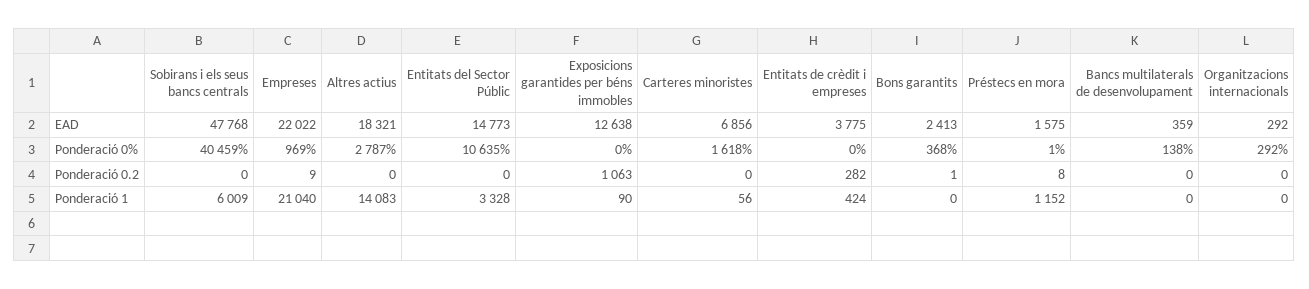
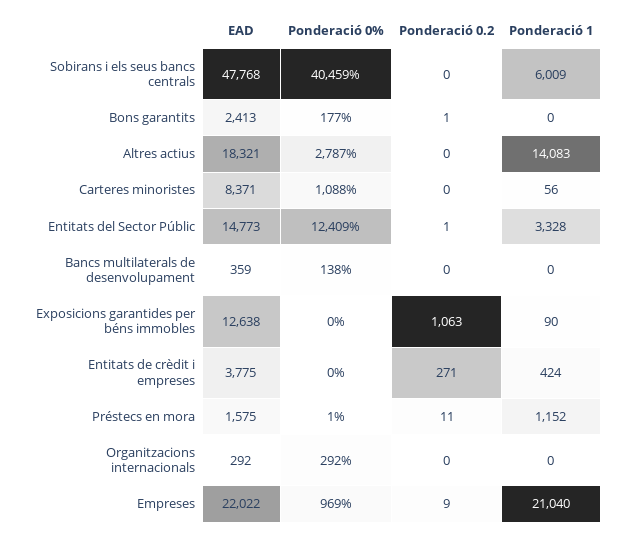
  {
    "Sobirans i els seus bancs centrals": {
      "EAD": 47768,
      "Ponderació 0%": 40459,
      "Ponderació 0.2": 0,
      "Ponderació 1": 6009
    },
    "Empreses": {
      "EAD": 22022,
      "Ponderació 0%": 969,
      "Ponderació 0.2": 9,
      "Ponderació 1": 21040
    },
    "Altres actius": {
      "EAD": 18321,
      "Ponderació 0%": 2787,
      "Ponderació 0.2": 0,
      "Ponderació 1": 14083
    },
    "Entitats del Sector Públic": {
      "EAD": 14773,
-     "Ponderació 0%": 10635,
+     "Ponderació 0%": 12409,
-     "Ponderació 0.2": 0,
+     "Ponderació 0.2": 1,
      "Ponderació 1": 3328
    },
    "Exposicions garantides per béns immobles": {
      "EAD": 12638,
      "Ponderació 0%": 0,
      "Ponderació 0.2": 1063,
      "Ponderació 1": 90
    },
    "Carteres minoristes": {
-     "EAD": 6856,
+     "EAD": 8371,
-     "Ponderació 0%": 1618,
+     "Ponderació 0%": 1088,
      "Ponderació 0.2": 0,
      "Ponderació 1": 56
    },
    "Entitats de crèdit i empreses": {
      "EAD": 3775,
      "Ponderació 0%": 0,
-     "Ponderació 0.2": 282,
+     "Ponderació 0.2": 271,
      "Ponderació 1": 424
    },
    "Bons garantits": {
      "EAD": 2413,
-     "Ponderació 0%": 368,
+     "Ponderació 0%": 177,
      "Ponderació 0.2": 1,
      "Ponderació 1": 0
    },
    "Préstecs en mora": {
      "EAD": 1575,
      "Ponderació 0%": 1,
-     "Ponderació 0.2": 8,
+     "Ponderació 0.2": 11,
      "Ponderació 1": 1152
    },
    "Bancs multilaterals de desenvolupament": {
      "EAD": 359,
      "Ponderació 0%": 138,
      "Ponderació 0.2": 0,
      "Ponderació 1": 0
    },
    "Organitzacions internacionals": {
      "EAD": 292,
      "Ponderació 0%": 292,
      "Ponderació 0.2": 0,
      "Ponderació 1": 0
    }
  }

